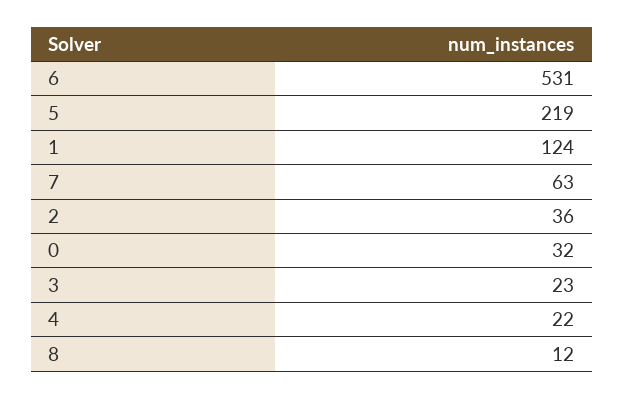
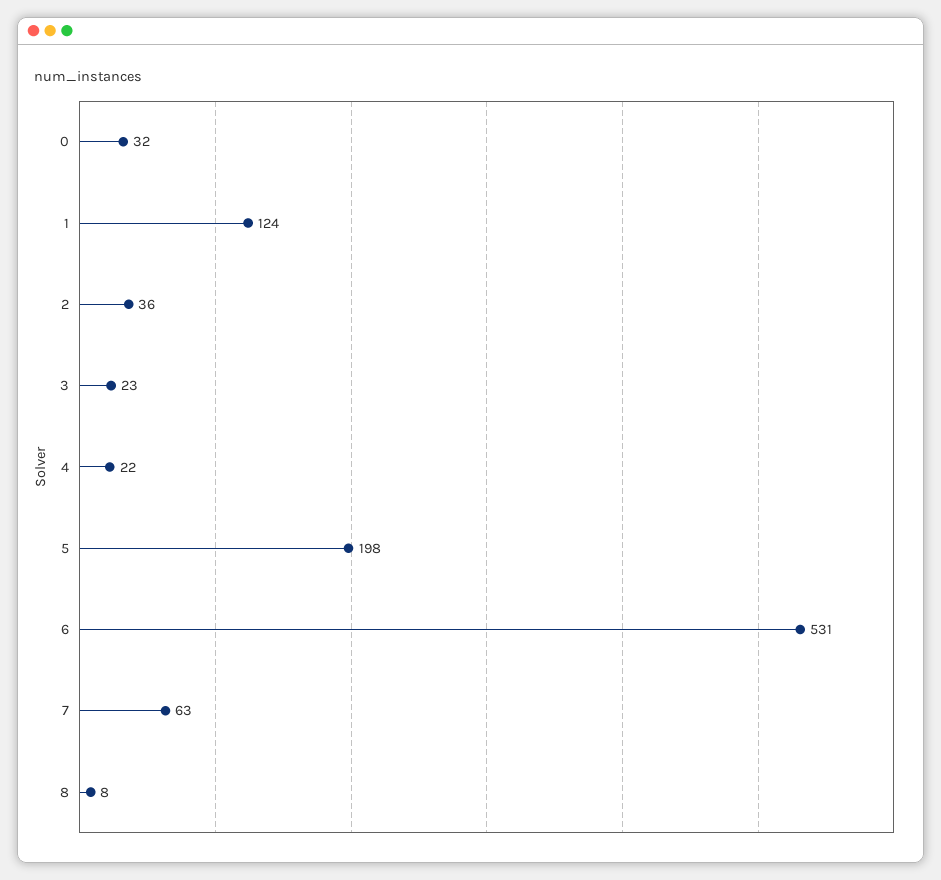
  {
    "6": 531,
-   "5": 219,
+   "5": 198,
    "1": 124,
    "7": 63,
    "2": 36,
    "0": 32,
    "3": 23,
    "4": 22,
-   "8": 12
+   "8": 8
  }

